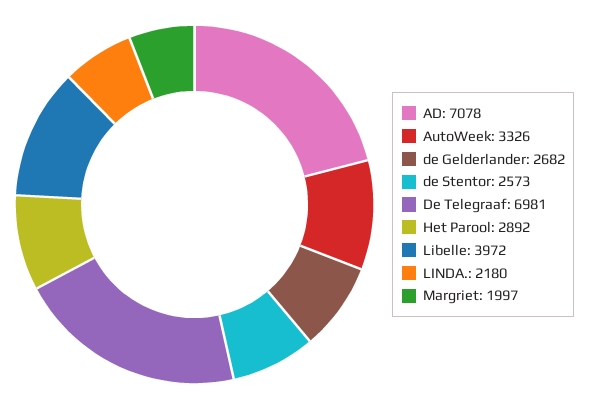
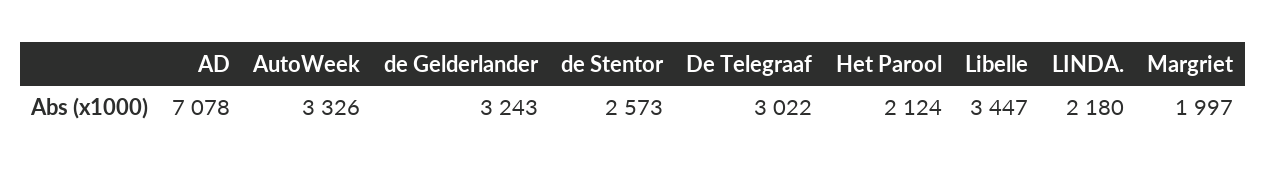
  {
    "AD": 7078,
    "AutoWeek": 3326,
-   "de Gelderlander": 2682,
+   "de Gelderlander": 3243,
    "de Stentor": 2573,
-   "De Telegraaf": 6981,
+   "De Telegraaf": 3022,
-   "Het Parool": 2892,
+   "Het Parool": 2124,
-   "Libelle": 3972,
+   "Libelle": 3447,
    "LINDA.": 2180,
    "Margriet": 1997
  }

